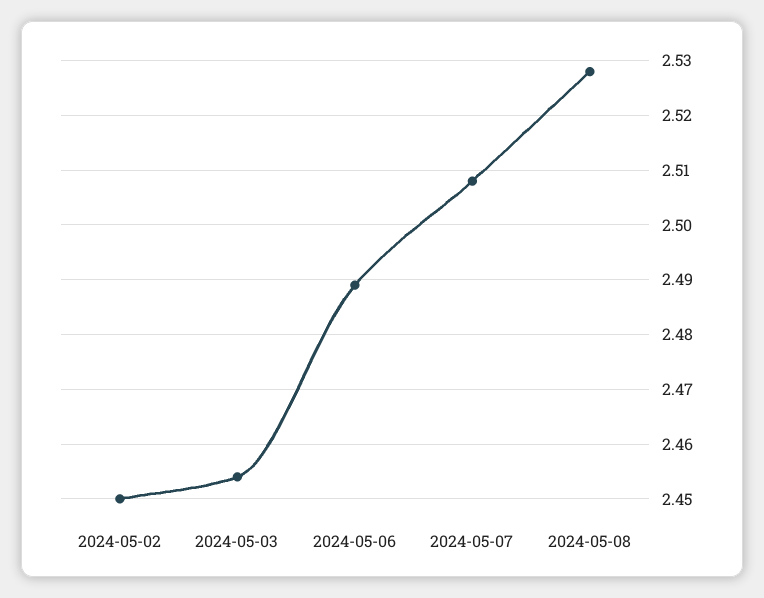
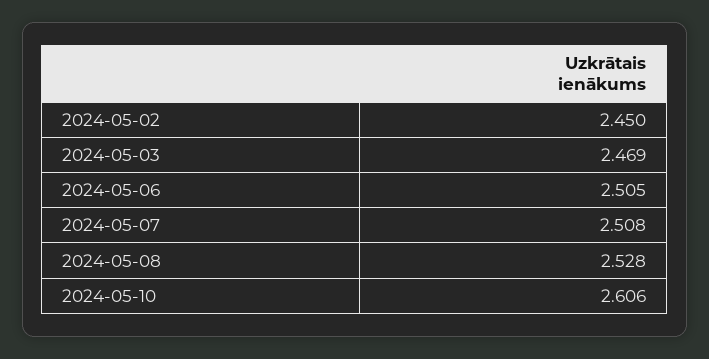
  {
    "2024-05-02": 2.45,
-   "2024-05-03": 2.455,
+   "2024-05-03": 2.469,
-   "2024-05-06": 2.49,
+   "2024-05-06": 2.505,
    "2024-05-07": 2.508,
-   "2024-05-08": 2.528
+   "2024-05-08": 2.528,
+   "2024-05-10": 2.606
  }

